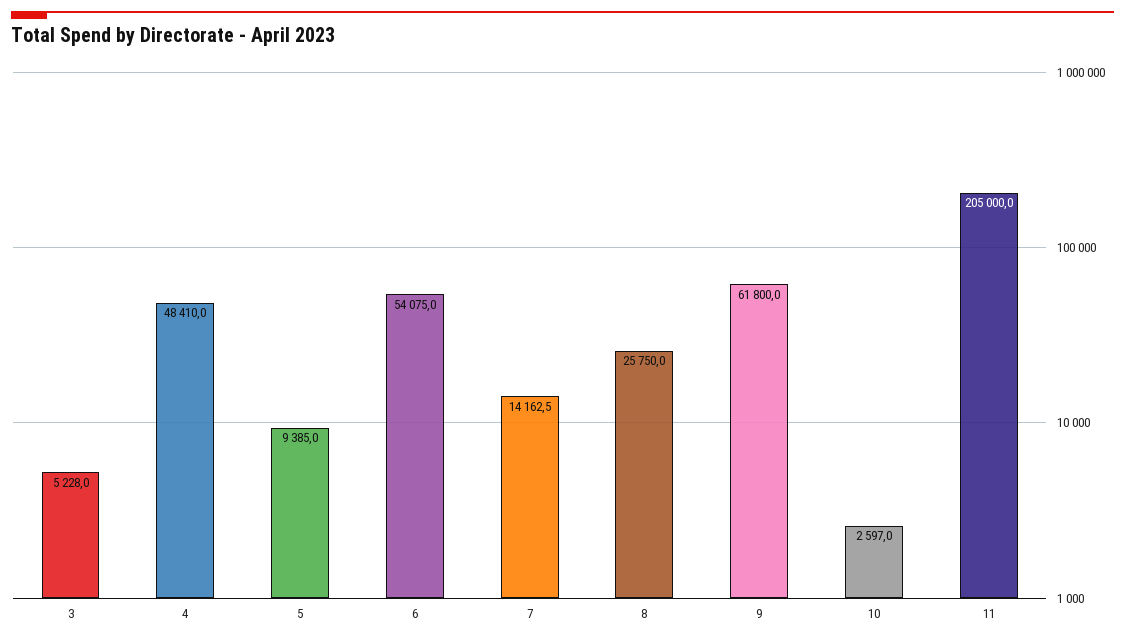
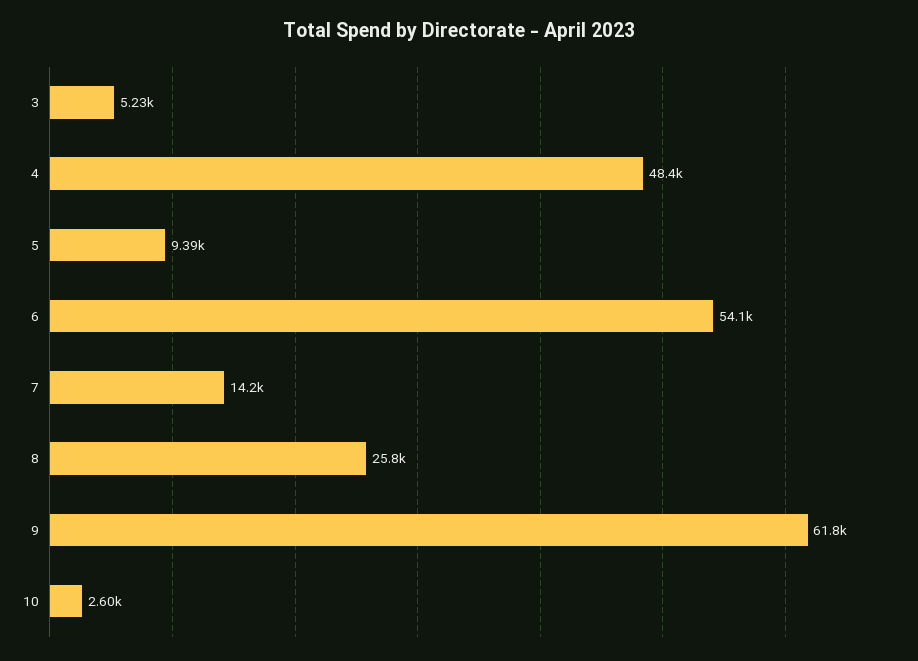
  {
    "3": 5228,
    "4": 48410,
    "5": 9385,
    "6": 54075,
    "7": 14162.5,
    "8": 25750,
    "9": 61800,
-   "10": 2597,
+   "10": 2597
-   "11": 205000
  }

